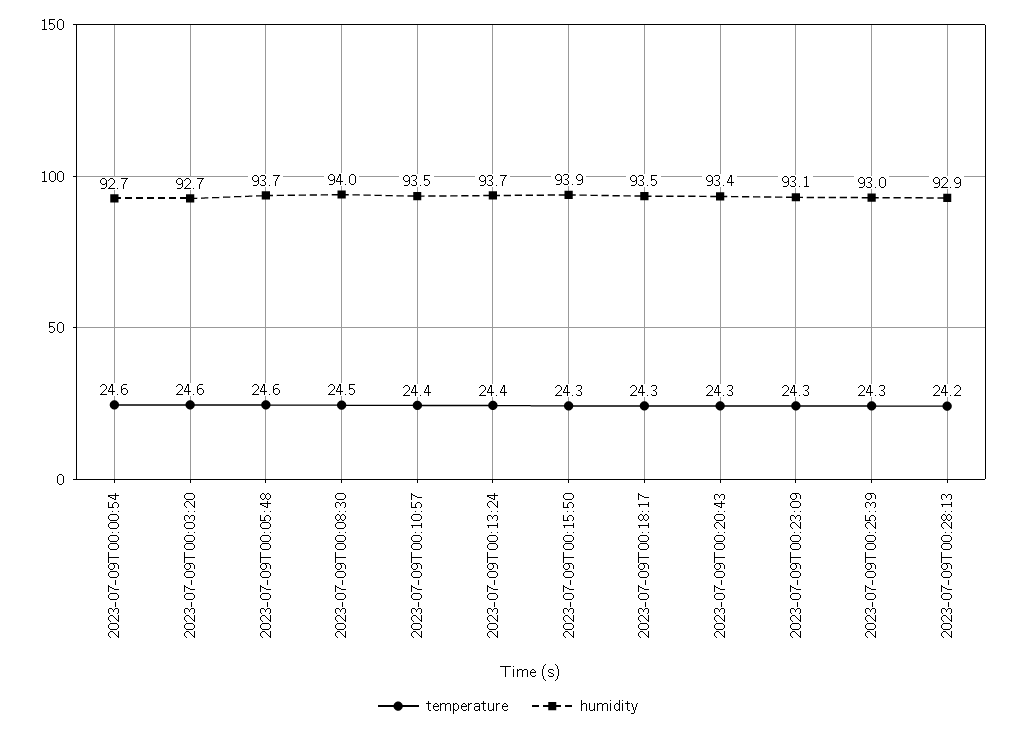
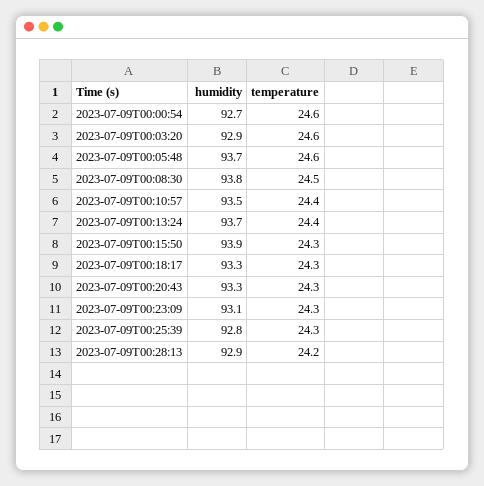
  {
    "temperature": {
      "2023-07-09T00:00:54": 24.6,
      "2023-07-09T00:03:20": 24.6,
      "2023-07-09T00:05:48": 24.6,
      "2023-07-09T00:08:30": 24.5,
      "2023-07-09T00:10:57": 24.4,
      "2023-07-09T00:13:24": 24.4,
      "2023-07-09T00:15:50": 24.3,
      "2023-07-09T00:18:17": 24.3,
      "2023-07-09T00:20:43": 24.3,
      "2023-07-09T00:23:09": 24.3,
      "2023-07-09T00:25:39": 24.3,
      "2023-07-09T00:28:13": 24.2
    },
    "humidity": {
      "2023-07-09T00:00:54": 92.7,
-     "2023-07-09T00:03:20": 92.7,
+     "2023-07-09T00:03:20": 92.9,
      "2023-07-09T00:05:48": 93.7,
-     "2023-07-09T00:08:30": 94,
+     "2023-07-09T00:08:30": 93.8,
      "2023-07-09T00:10:57": 93.5,
      "2023-07-09T00:13:24": 93.7,
      "2023-07-09T00:15:50": 93.9,
-     "2023-07-09T00:18:17": 93.5,
+     "2023-07-09T00:18:17": 93.3,
-     "2023-07-09T00:20:43": 93.4,
+     "2023-07-09T00:20:43": 93.3,
      "2023-07-09T00:23:09": 93.1,
-     "2023-07-09T00:25:39": 93,
+     "2023-07-09T00:25:39": 92.8,
      "2023-07-09T00:28:13": 92.9
    }
  }

